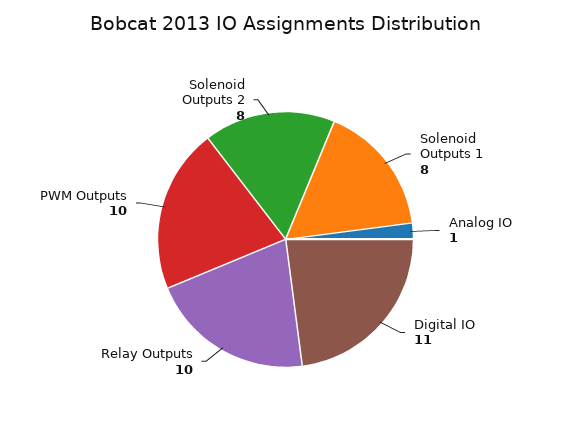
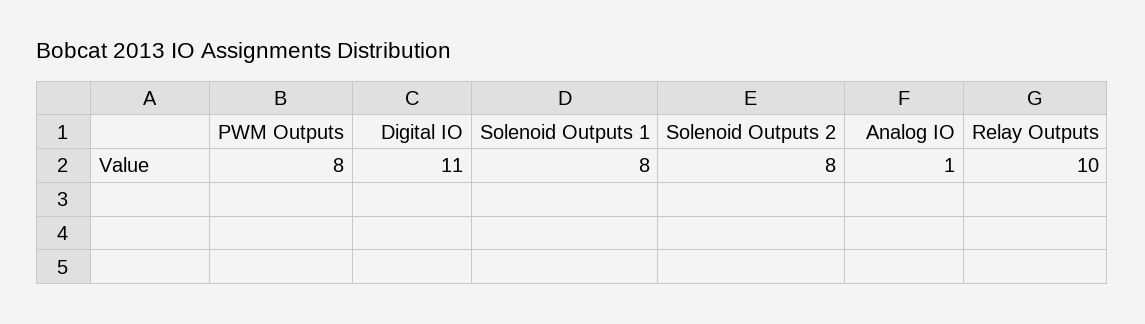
  {
    "Solenoid Outputs 1": 8,
    "Analog IO": 1,
    "Digital IO": 11,
    "Relay Outputs": 10,
-   "PWM Outputs": 10,
+   "PWM Outputs": 8,
    "Solenoid Outputs 2": 8
  }

